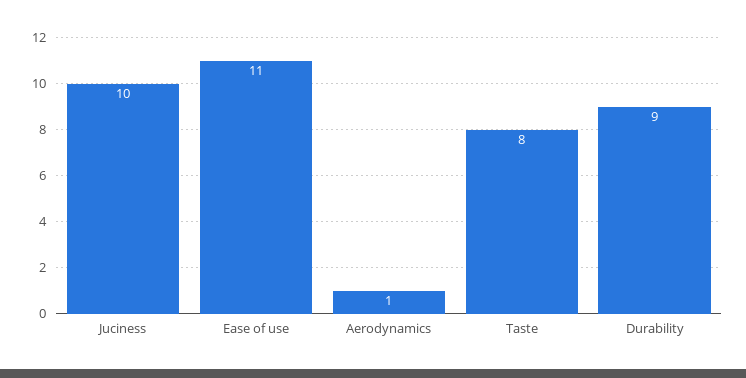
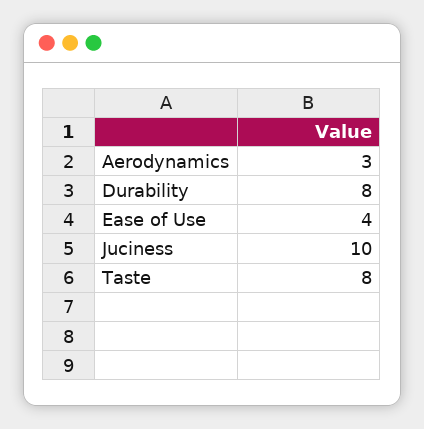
  {
    "Juciness": 10,
-   "Ease of use": 11,
+   "Ease of use": 4,
-   "Aerodynamics": 1,
+   "Aerodynamics": 3,
    "Taste": 8,
-   "Durability": 9
+   "Durability": 8
  }

